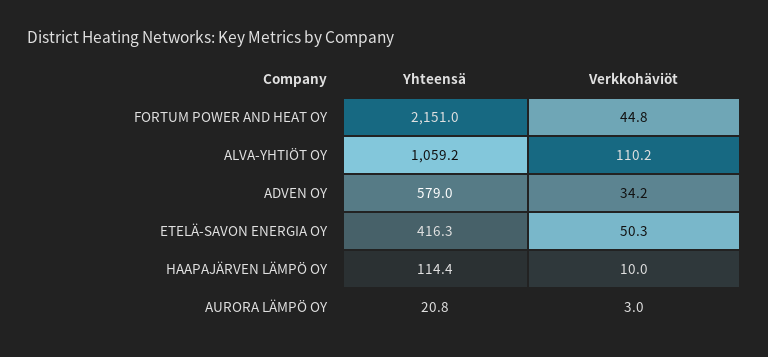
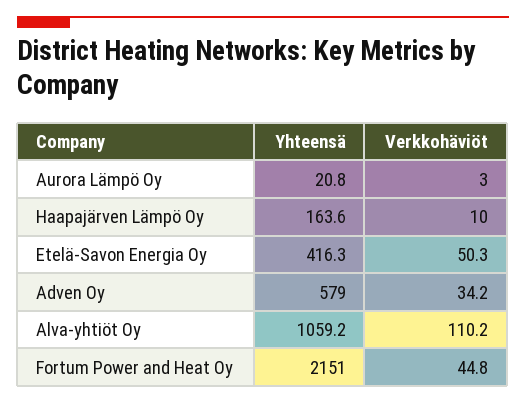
  {
    "Yhteensä": {
      "FORTUM POWER AND HEAT OY": 2151,
      "ALVA-YHTIÖT OY": 1059.2,
      "ADVEN OY": 579,
      "ETELÄ-SAVON ENERGIA OY": 416.3,
-     "HAAPAJÄRVEN LÄMPÖ OY": 114.4,
+     "HAAPAJÄRVEN LÄMPÖ OY": 163.6,
      "AURORA LÄMPÖ OY": 20.8
    },
    "Verkkohäviöt": {
      "FORTUM POWER AND HEAT OY": 44.8,
      "ALVA-YHTIÖT OY": 110.2,
      "ADVEN OY": 34.2,
      "ETELÄ-SAVON ENERGIA OY": 50.3,
      "HAAPAJÄRVEN LÄMPÖ OY": 10,
      "AURORA LÄMPÖ OY": 3
    }
  }

